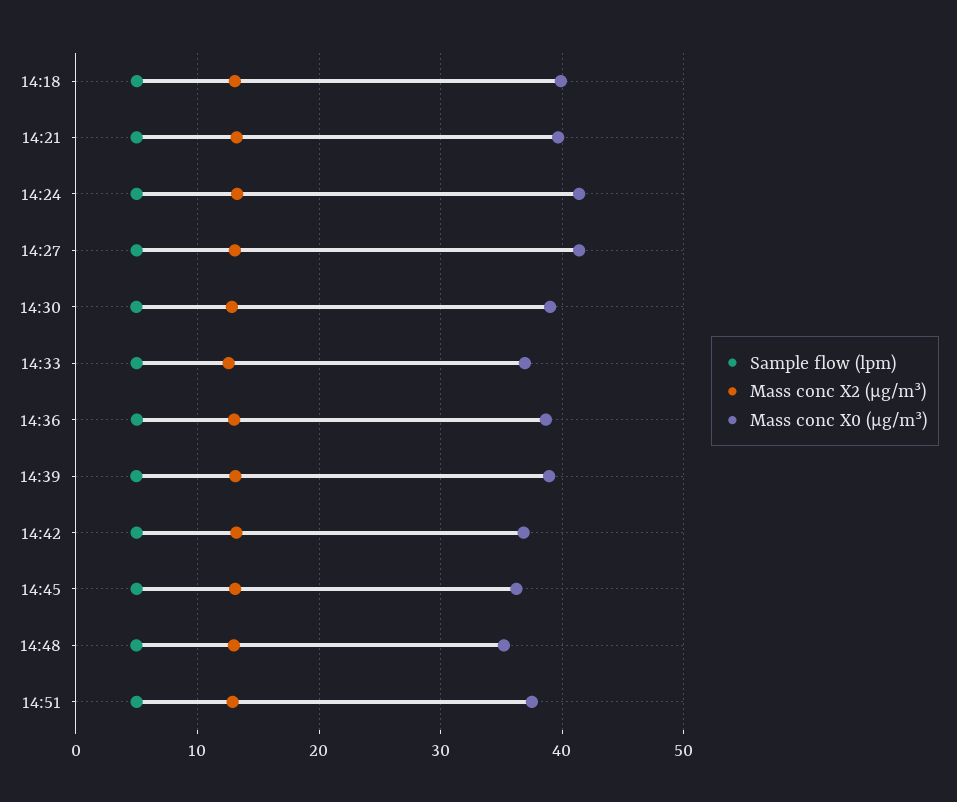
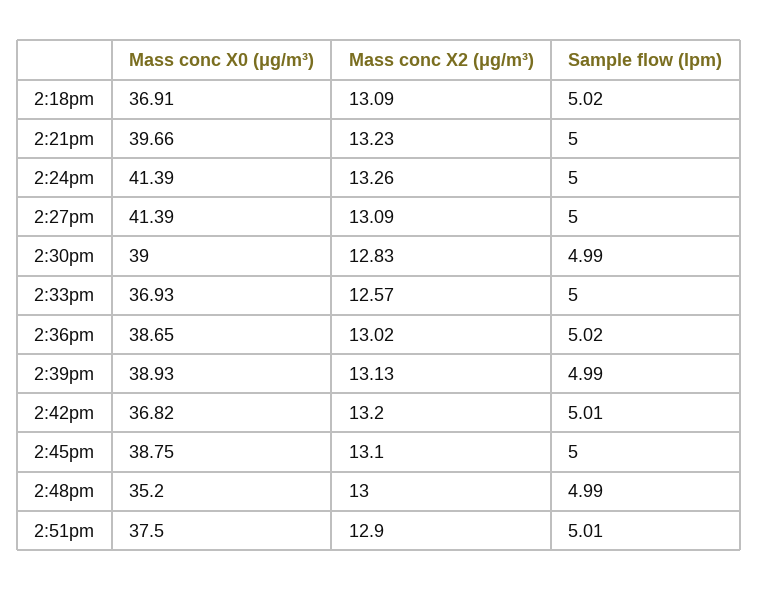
  {
    "Sample flow (lpm)": {
      "14:18": 5.02,
      "14:21": 5,
      "14:24": 5,
      "14:27": 5,
      "14:30": 4.99,
      "14:33": 5,
      "14:36": 5.02,
      "14:39": 4.99,
      "14:42": 5.01,
      "14:45": 5,
      "14:48": 4.99,
      "14:51": 5.01
    },
    "Mass conc X2 (μg/m³)": {
      "14:18": 13.09,
      "14:21": 13.23,
      "14:24": 13.26,
      "14:27": 13.09,
      "14:30": 12.83,
      "14:33": 12.57,
      "14:36": 13.02,
      "14:39": 13.13,
      "14:42": 13.2,
      "14:45": 13.1,
      "14:48": 13,
      "14:51": 12.9
    },
    "Mass conc X0 (μg/m³)": {
-     "14:18": 40,
+     "14:18": 36.91,
      "14:21": 39.66,
      "14:24": 41.39,
      "14:27": 41.39,
      "14:30": 39,
      "14:33": 36.93,
      "14:36": 38.65,
      "14:39": 38.93,
      "14:42": 36.82,
-     "14:45": 36,
+     "14:45": 38.75,
      "14:48": 35.2,
      "14:51": 37.5
    }
  }

